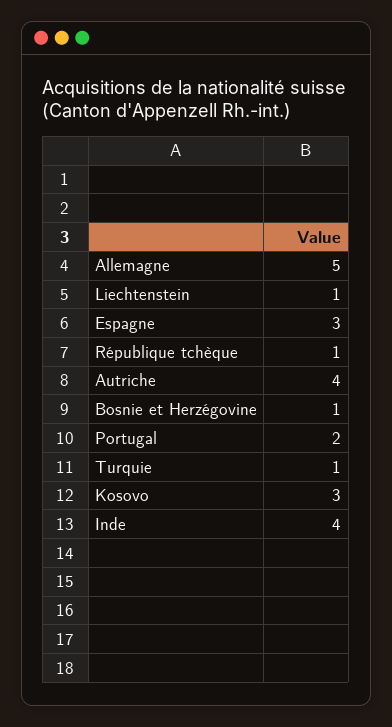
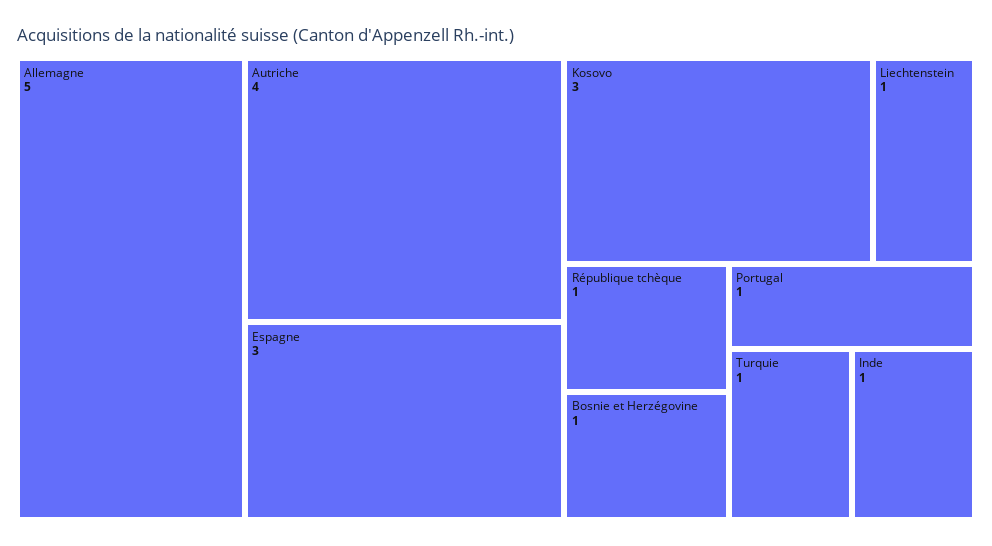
  {
    "Allemagne": 5,
    "Liechtenstein": 1,
    "Espagne": 3,
    "République tchèque": 1,
    "Autriche": 4,
    "Bosnie et Herzégovine": 1,
-   "Portugal": 2,
+   "Portugal": 1,
    "Turquie": 1,
    "Kosovo": 3,
-   "Inde": 4
+   "Inde": 1
  }

